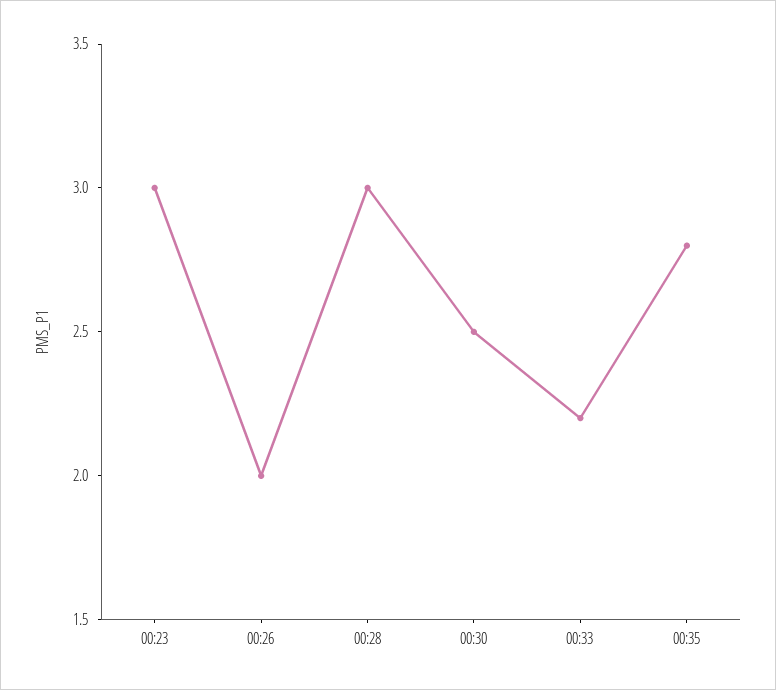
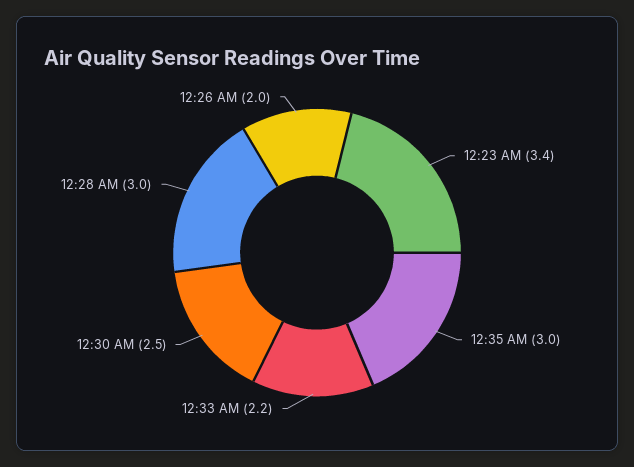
  {
-   "00:23": 3,
+   "00:23": 3.4,
    "00:26": 2,
    "00:28": 3,
    "00:30": 2.5,
    "00:33": 2.2,
-   "00:35": 2.8
+   "00:35": 3
  }

